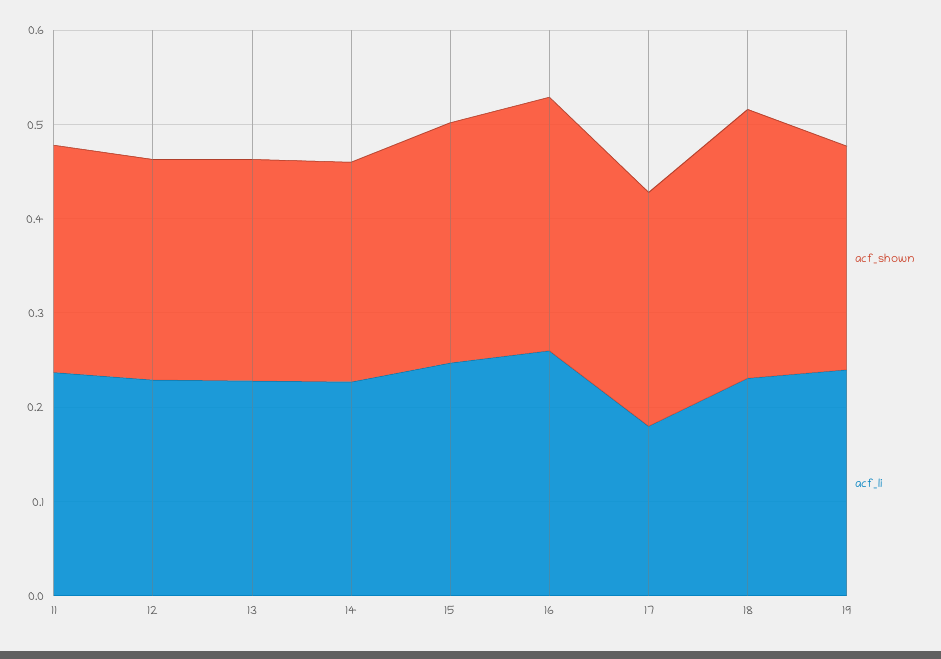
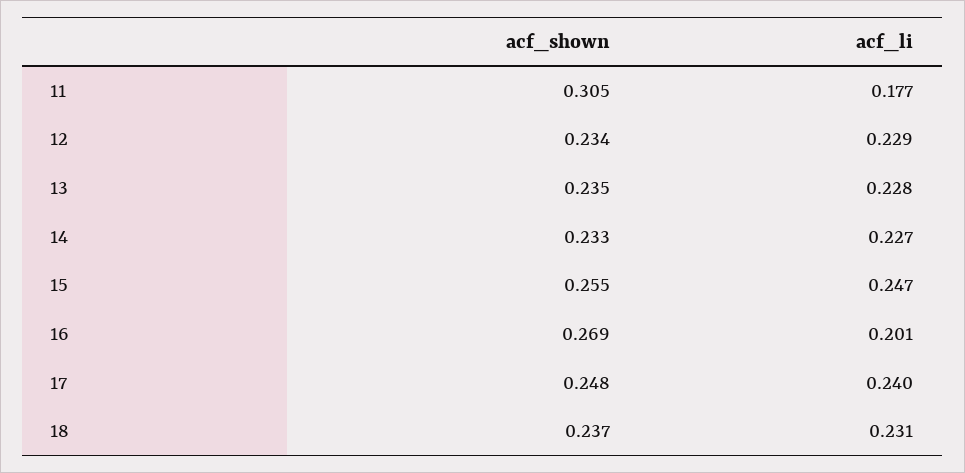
  {
    "acf_shown": {
-     "11": 0.24,
+     "11": 0.305,
      "12": 0.234,
      "13": 0.235,
      "14": 0.233,
      "15": 0.255,
      "16": 0.269,
      "17": 0.248,
-     "18": 0.28,
+     "18": 0.237
-     "19": 0.24
    },
    "acf_li": {
-     "11": 0.24,
+     "11": 0.177,
      "12": 0.229,
      "13": 0.228,
      "14": 0.227,
      "15": 0.247,
-     "16": 0.26,
+     "16": 0.201,
-     "17": 0.18,
+     "17": 0.24,
-     "18": 0.231,
+     "18": 0.231
-     "19": 0.24
    }
  }

